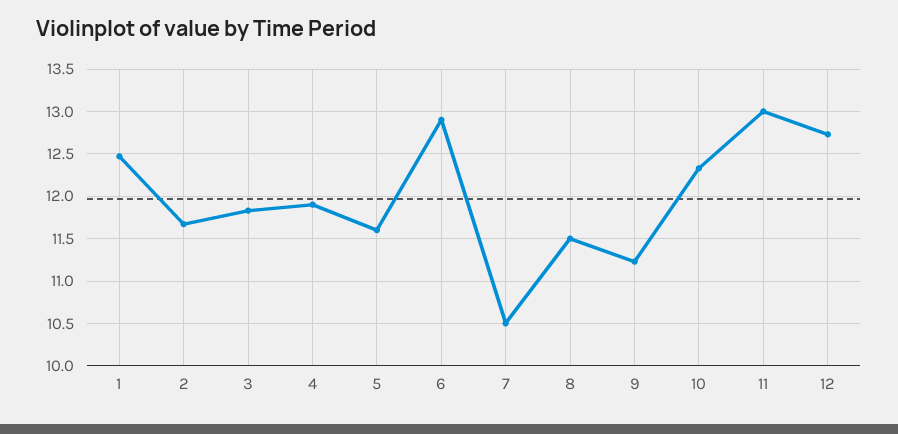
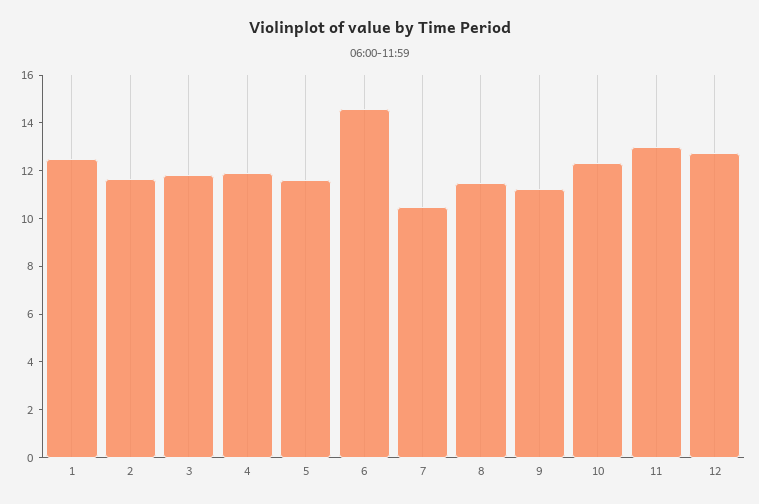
  {
    "1": 12.5,
    "2": 11.7,
    "3": 11.8,
    "4": 11.9,
    "5": 11.6,
-   "6": 12.9,
+   "6": 14.5,
    "7": 10.5,
    "8": 11.5,
    "9": 11.2,
    "10": 12.3,
    "11": 13,
    "12": 12.7
  }

